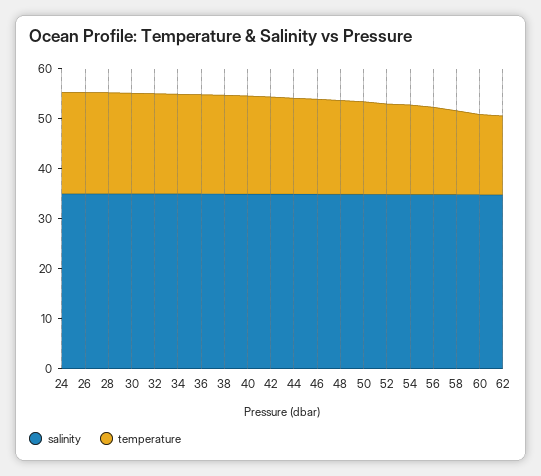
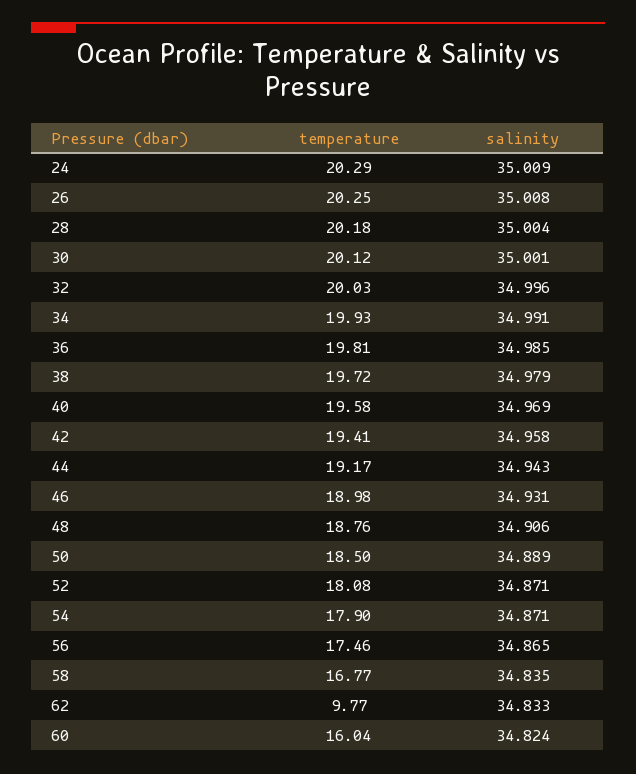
  {
    "salinity": {
      "24": 35.009,
      "26": 35.008,
      "28": 35.004,
      "30": 35.001,
      "32": 34.996,
      "34": 34.991,
      "36": 34.985,
      "38": 34.979,
      "40": 34.969,
      "42": 34.958,
      "44": 34.943,
      "46": 34.931,
      "48": 34.906,
      "50": 34.889,
      "52": 34.871,
      "54": 34.871,
      "56": 34.865,
      "58": 34.835,
      "60": 34.824,
      "62": 34.833
    },
    "temperature": {
      "24": 20.29,
      "26": 20.25,
      "28": 20.18,
      "30": 20.12,
      "32": 20.03,
      "34": 19.93,
      "36": 19.81,
      "38": 19.72,
      "40": 19.58,
      "42": 19.41,
      "44": 19.17,
      "46": 18.98,
      "48": 18.76,
      "50": 18.5,
      "52": 18.08,
      "54": 17.9,
      "56": 17.46,
      "58": 16.77,
      "60": 16.04,
-     "62": 16
+     "62": 9.77
    }
  }

